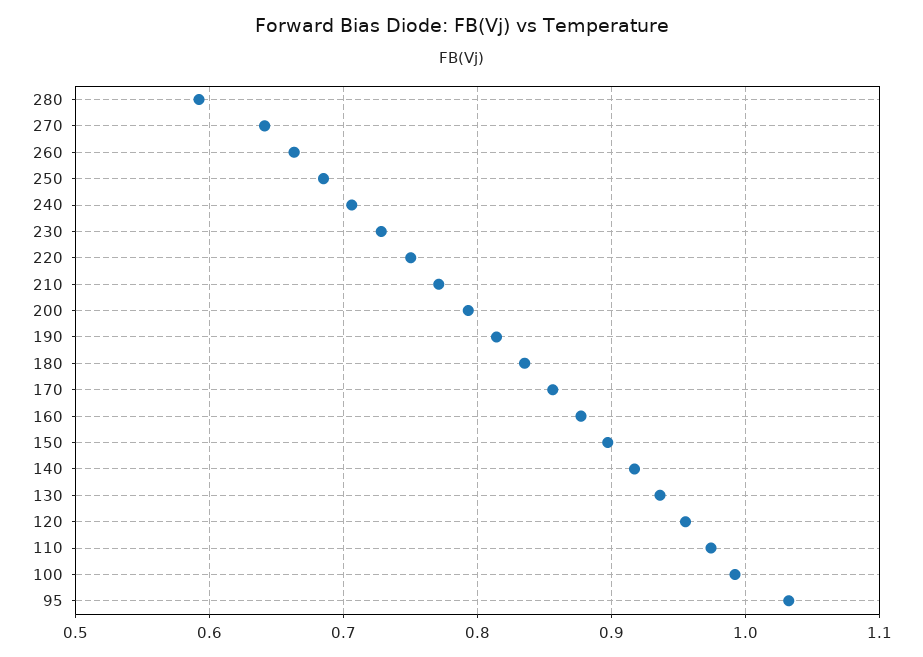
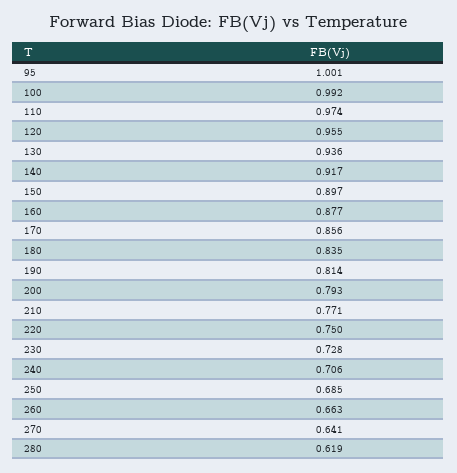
  {
-   "280": 0.59,
+   "280": 0.619,
    "270": 0.641,
    "260": 0.663,
    "250": 0.685,
    "240": 0.706,
    "230": 0.728,
    "220": 0.75,
    "210": 0.771,
    "200": 0.793,
    "190": 0.814,
    "180": 0.835,
    "170": 0.856,
    "160": 0.877,
    "150": 0.897,
    "140": 0.917,
    "130": 0.936,
    "120": 0.955,
    "110": 0.974,
    "100": 0.992,
-   "95": 1.03
+   "95": 1.001
  }

